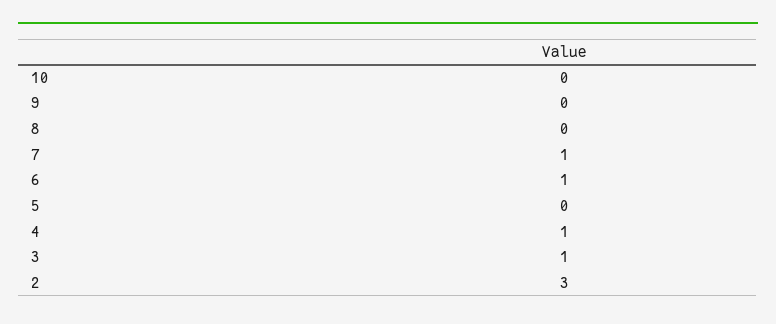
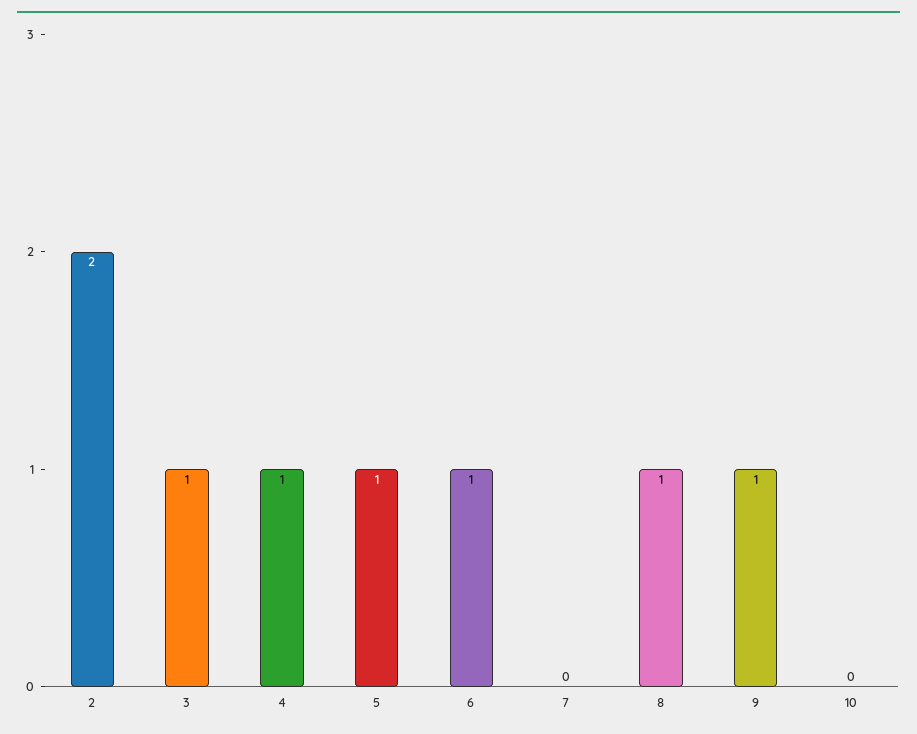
  {
    "10": 0,
-   "9": 0,
+   "9": 1,
-   "8": 0,
+   "8": 1,
-   "7": 1,
+   "7": 0,
    "6": 1,
-   "5": 0,
+   "5": 1,
    "4": 1,
    "3": 1,
-   "2": 3
+   "2": 2
  }

